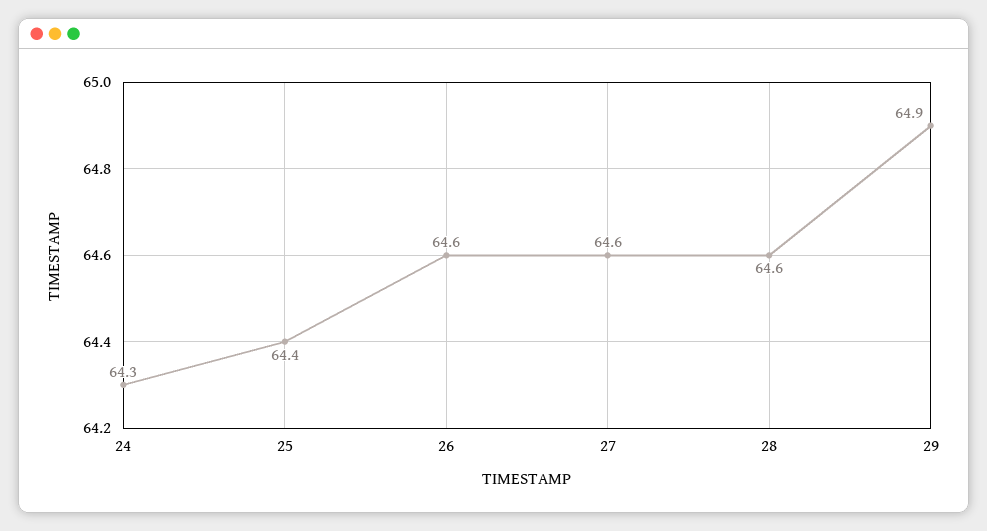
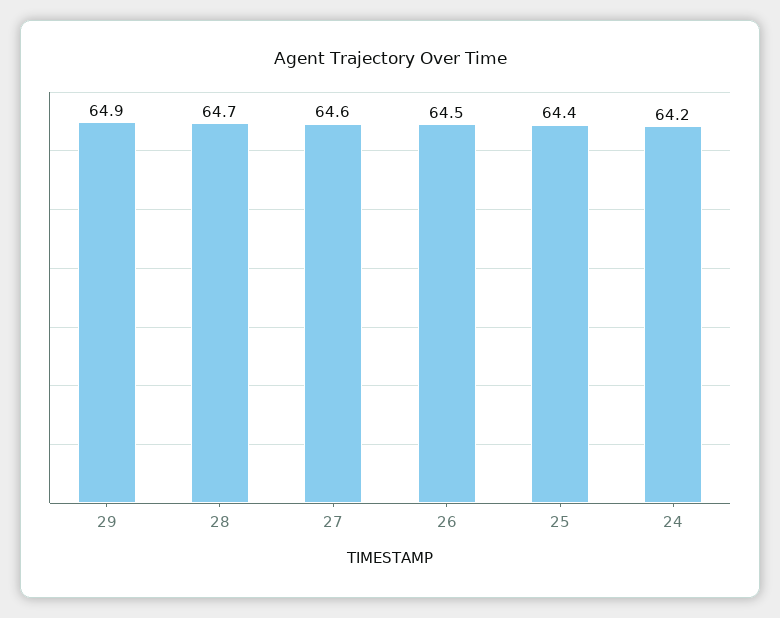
  {
-   "24": 64.3,
+   "24": 64.2,
    "25": 64.4,
-   "26": 64.6,
+   "26": 64.5,
    "27": 64.6,
-   "28": 64.6,
+   "28": 64.7,
    "29": 64.9
  }

